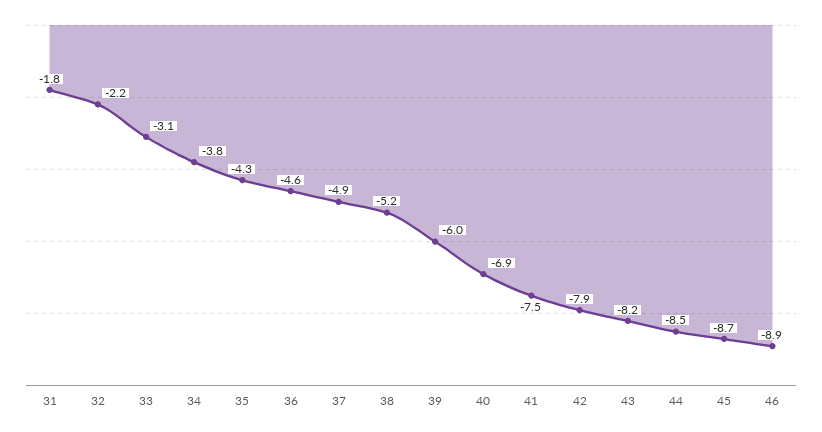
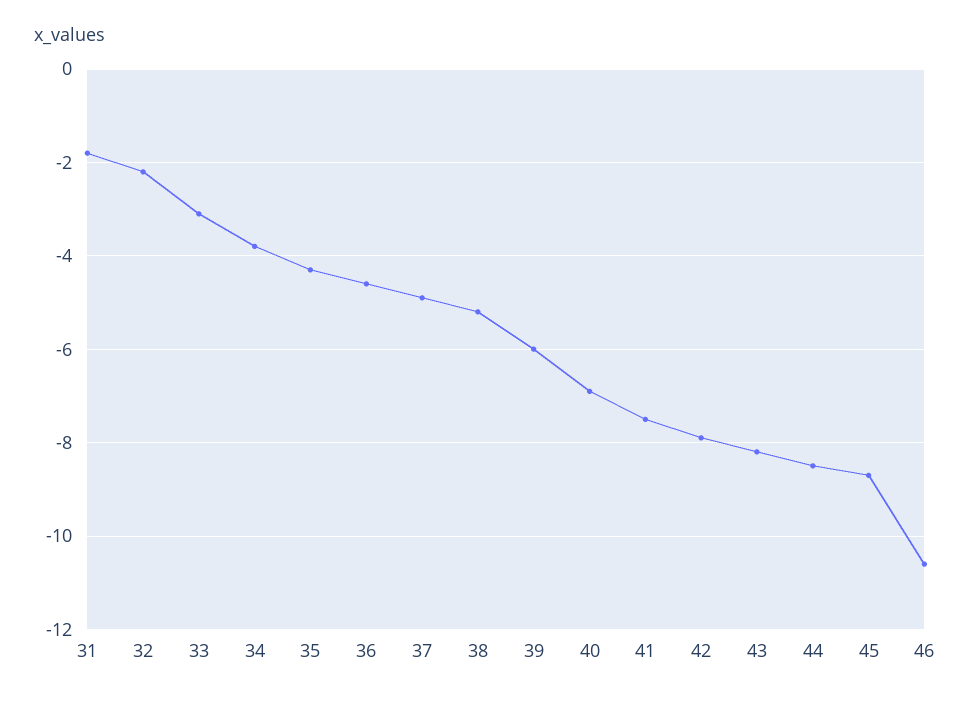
  {
    "31": -1.8,
    "32": -2.2,
    "33": -3.1,
    "34": -3.8,
    "35": -4.3,
    "36": -4.6,
    "37": -4.9,
    "38": -5.2,
    "39": -6,
    "40": -6.9,
    "41": -7.5,
    "42": -7.9,
    "43": -8.2,
    "44": -8.5,
    "45": -8.7,
-   "46": -8.9
+   "46": -10.5
  }

